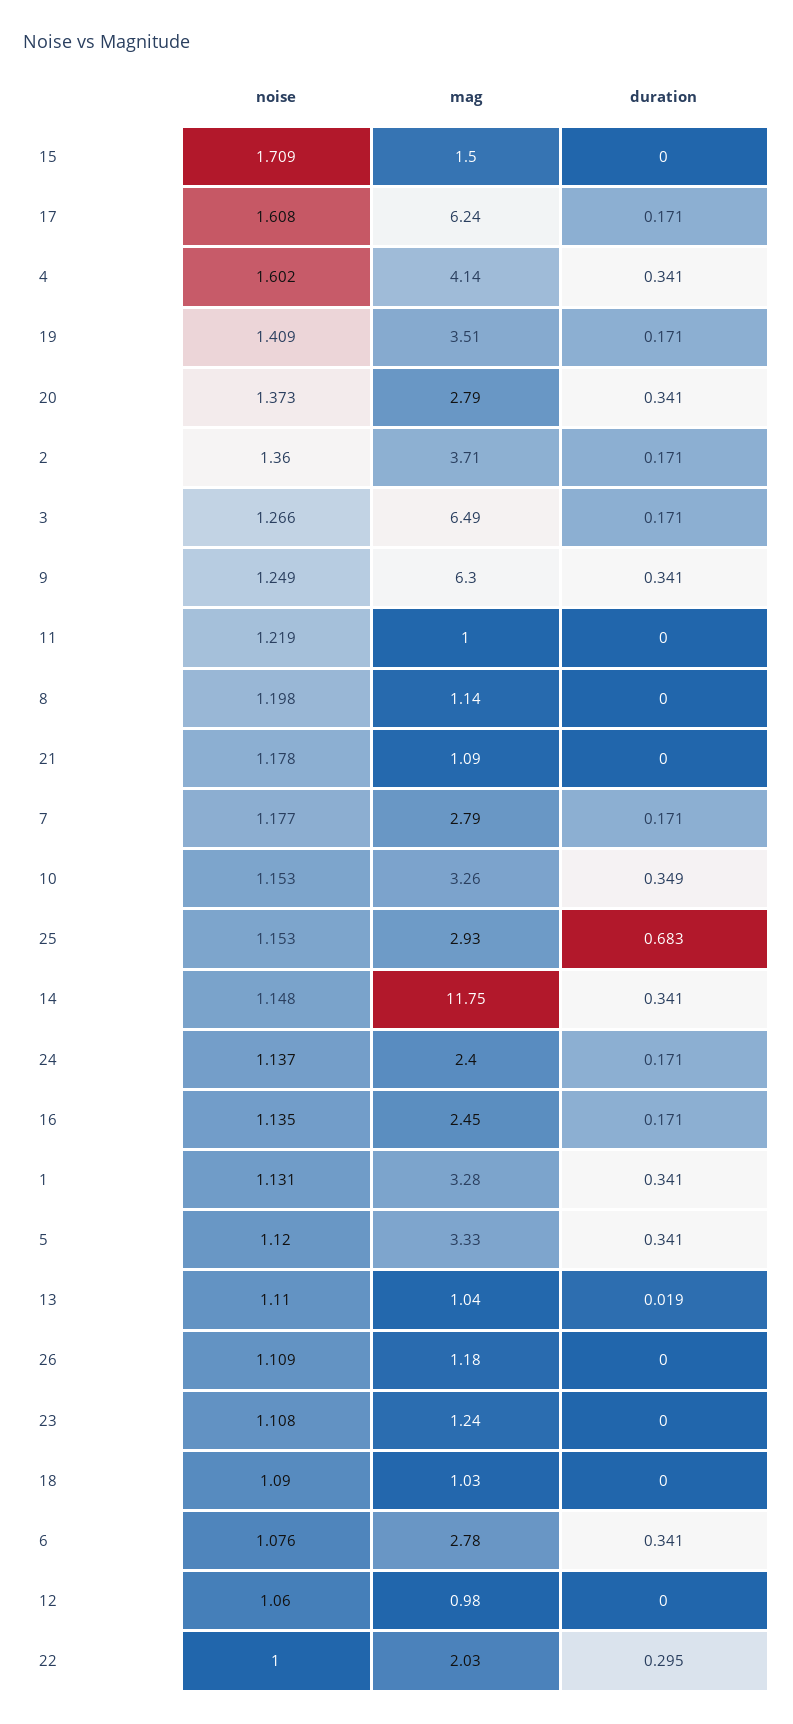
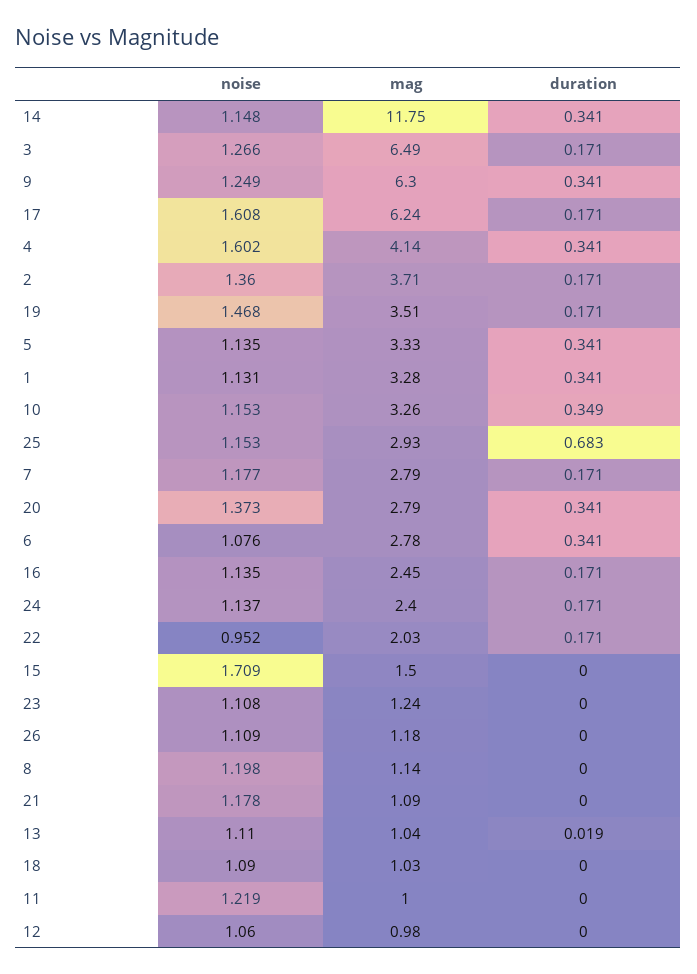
  {
    "noise": {
      "15": 1.709,
      "17": 1.608,
      "4": 1.602,
-     "19": 1.409,
+     "19": 1.468,
      "20": 1.373,
      "2": 1.36,
      "3": 1.266,
      "9": 1.249,
      "11": 1.219,
      "8": 1.198,
      "21": 1.178,
      "7": 1.177,
      "10": 1.153,
      "25": 1.153,
      "14": 1.148,
      "24": 1.137,
      "16": 1.135,
      "1": 1.131,
-     "5": 1.12,
+     "5": 1.135,
      "13": 1.11,
      "26": 1.109,
      "23": 1.108,
      "18": 1.09,
      "6": 1.076,
      "12": 1.06,
-     "22": 1
+     "22": 0.952
    },
    "mag": {
      "15": 1.5,
      "17": 6.24,
      "4": 4.14,
      "19": 3.51,
      "20": 2.79,
      "2": 3.71,
      "3": 6.49,
      "9": 6.3,
      "11": 1,
      "8": 1.14,
      "21": 1.09,
      "7": 2.79,
      "10": 3.26,
      "25": 2.93,
      "14": 11.75,
      "24": 2.4,
      "16": 2.45,
      "1": 3.28,
      "5": 3.33,
      "13": 1.04,
      "26": 1.18,
      "23": 1.24,
      "18": 1.03,
      "6": 2.78,
      "12": 0.98,
      "22": 2.03
    },
    "duration": {
      "15": 0,
      "17": 0.171,
      "4": 0.341,
      "19": 0.171,
      "20": 0.341,
      "2": 0.171,
      "3": 0.171,
      "9": 0.341,
      "11": 0,
      "8": 0,
      "21": 0,
      "7": 0.171,
      "10": 0.349,
      "25": 0.683,
      "14": 0.341,
      "24": 0.171,
      "16": 0.171,
      "1": 0.341,
      "5": 0.341,
      "13": 0.019,
      "26": 0,
      "23": 0,
      "18": 0,
      "6": 0.341,
      "12": 0,
-     "22": 0.295
+     "22": 0.171
    }
  }

